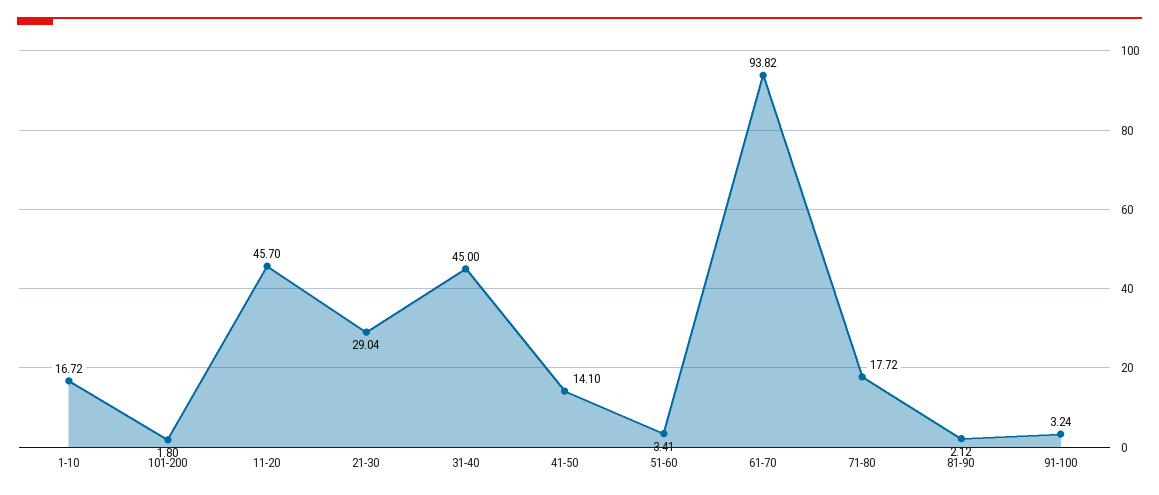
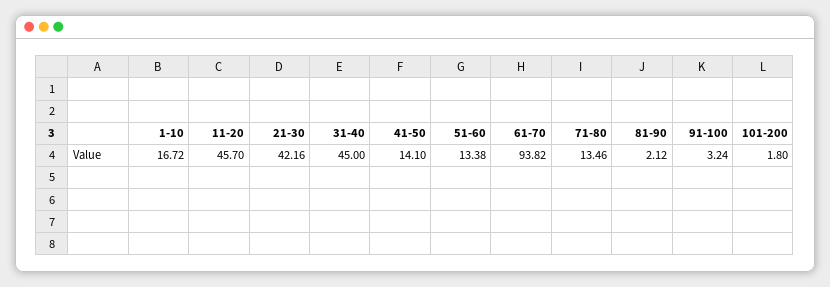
  {
    "1-10": 16.72,
    "101-200": 1.8,
    "11-20": 45.7,
-   "21-30": 29.04,
+   "21-30": 42.16,
    "31-40": 45,
    "41-50": 14.1,
-   "51-60": 3.41,
+   "51-60": 13.38,
    "61-70": 93.82,
-   "71-80": 17.72,
+   "71-80": 13.46,
    "81-90": 2.12,
    "91-100": 3.24
  }

